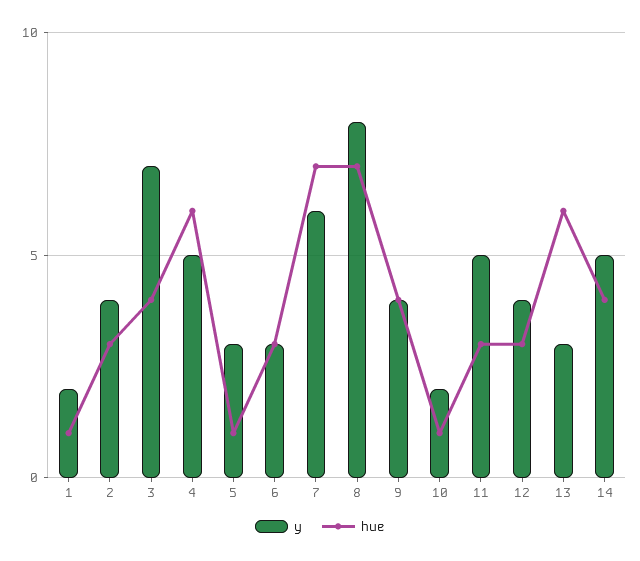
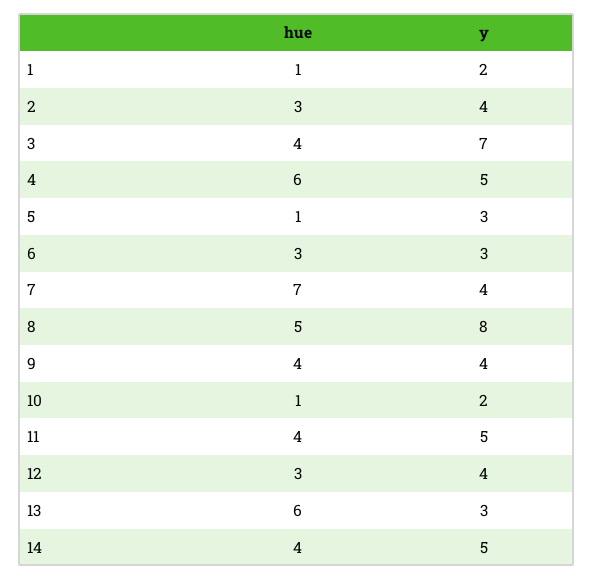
  {
    "y": {
      "1": 2,
      "2": 4,
      "3": 7,
      "4": 5,
      "5": 3,
      "6": 3,
-     "7": 6,
+     "7": 4,
      "8": 8,
      "9": 4,
      "10": 2,
      "11": 5,
      "12": 4,
      "13": 3,
      "14": 5
    },
    "hue": {
      "1": 1,
      "2": 3,
      "3": 4,
      "4": 6,
      "5": 1,
      "6": 3,
      "7": 7,
-     "8": 7,
+     "8": 5,
      "9": 4,
      "10": 1,
-     "11": 3,
+     "11": 4,
      "12": 3,
      "13": 6,
      "14": 4
    }
  }

